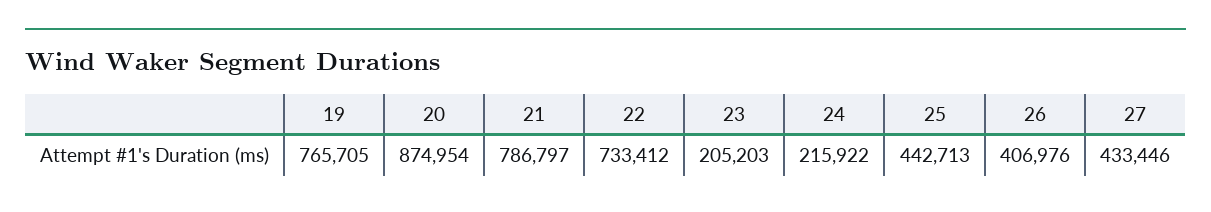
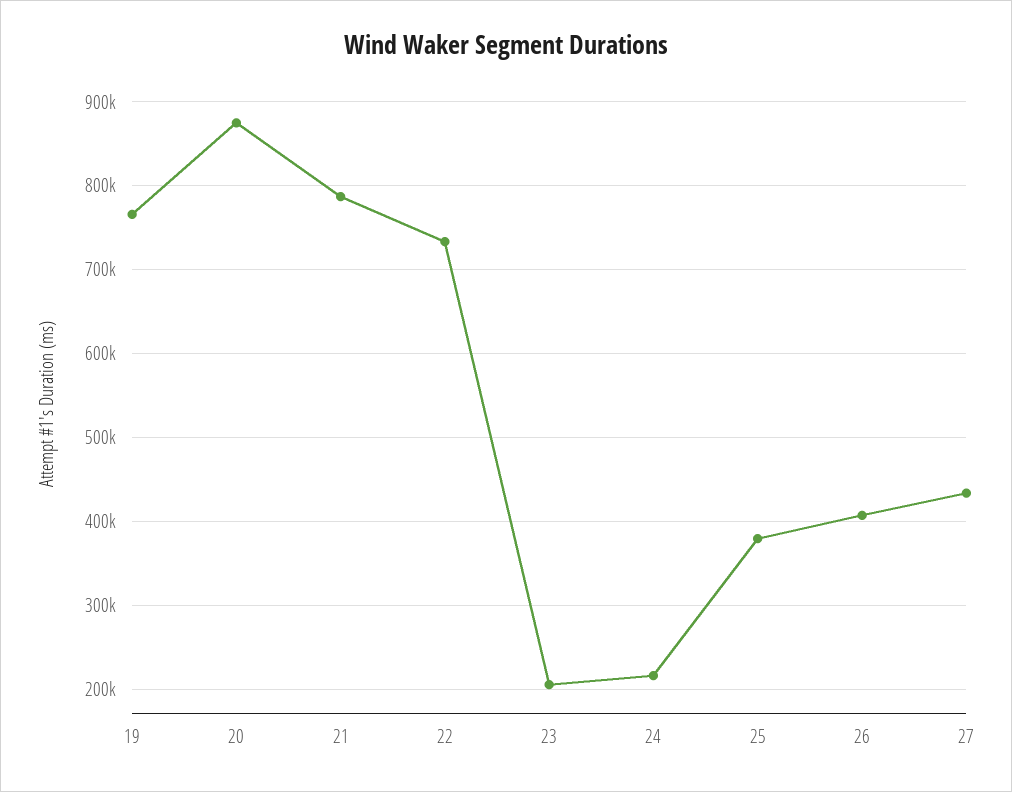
  {
    "19": 765705,
    "20": 874954,
    "21": 786797,
    "22": 733412,
    "23": 205203,
    "24": 215922,
-   "25": 442713,
+   "25": 380000,
    "26": 406976,
    "27": 433446
  }

